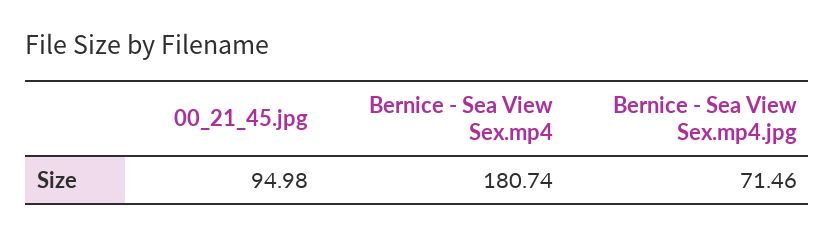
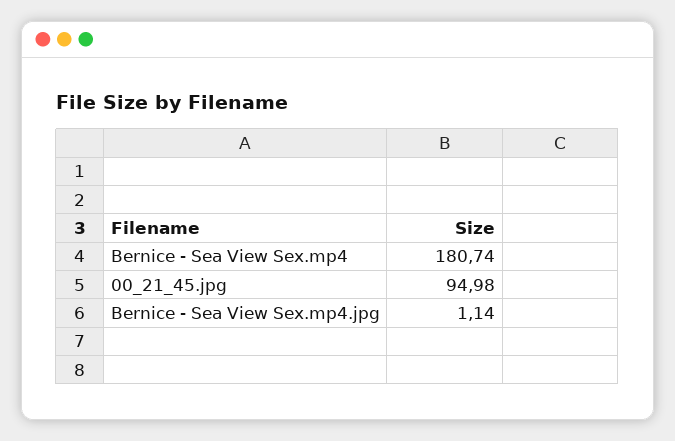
  {
    "00_21_45.jpg": 94.98,
    "Bernice - Sea View Sex.mp4": 180.74,
-   "Bernice - Sea View Sex.mp4.jpg": 71.46
+   "Bernice - Sea View Sex.mp4.jpg": 1.14
  }

